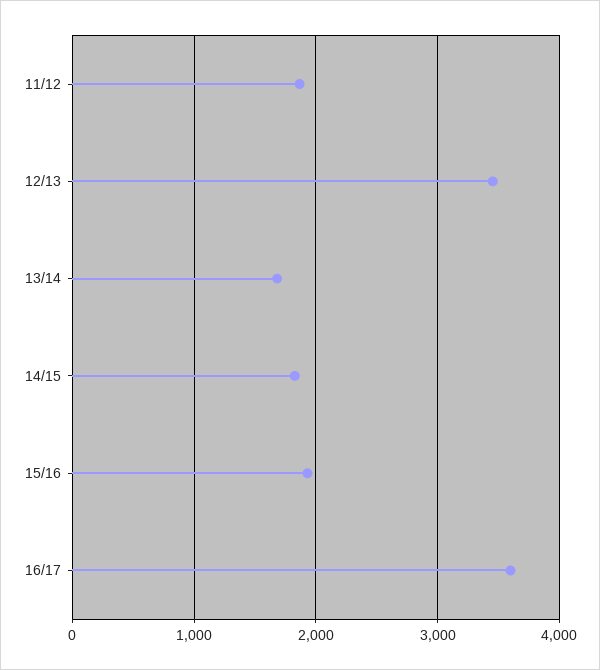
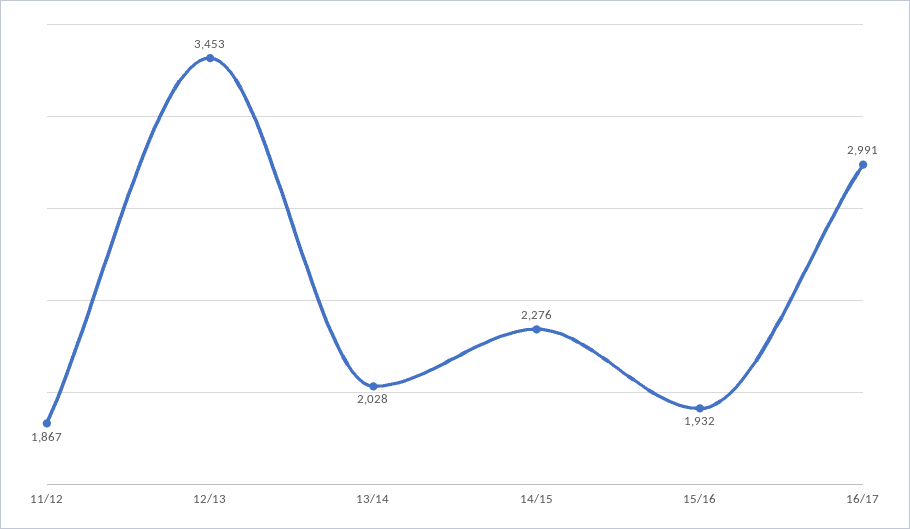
  {
    "11/12": 1867,
    "12/13": 3453,
-   "13/14": 1700,
+   "13/14": 2028,
-   "14/15": 1800,
+   "14/15": 2276,
    "15/16": 1932,
-   "16/17": 3600
+   "16/17": 2991
  }

